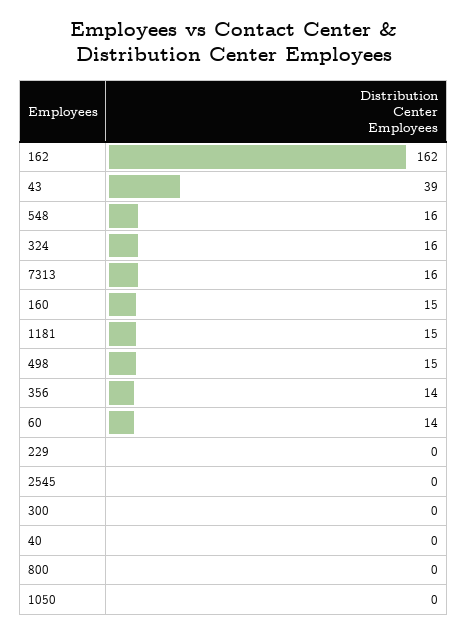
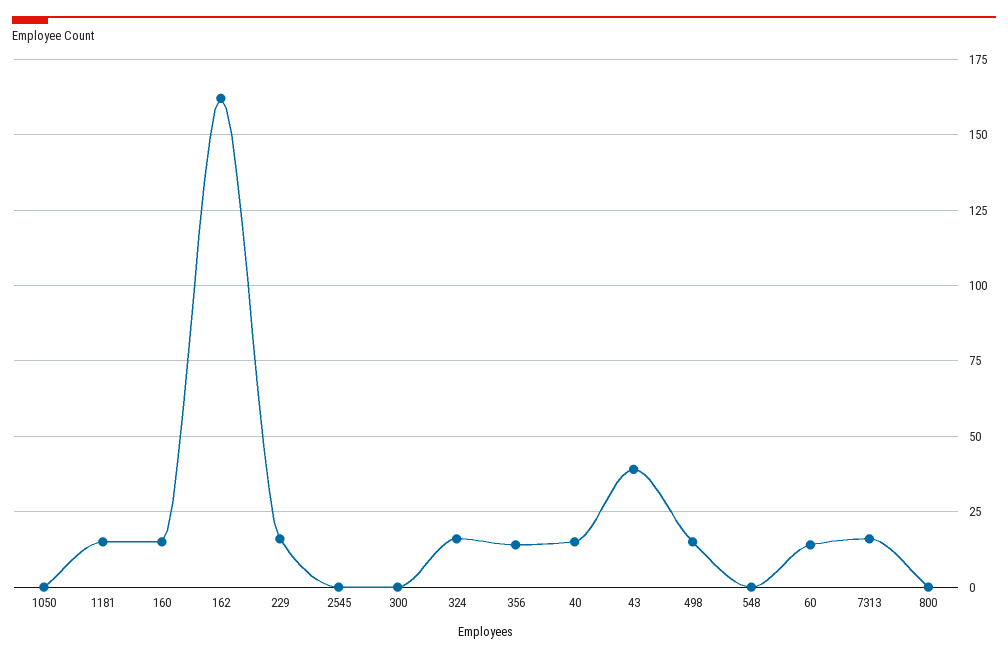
  {
    "162": 162,
    "43": 39,
-   "548": 16,
+   "548": 0,
    "324": 16,
    "7313": 16,
    "160": 15,
    "1181": 15,
    "498": 15,
    "356": 14,
    "60": 14,
-   "229": 0,
+   "229": 15,
    "2545": 0,
    "300": 0,
-   "40": 0,
+   "40": 15,
    "800": 0,
    "1050": 0
  }

